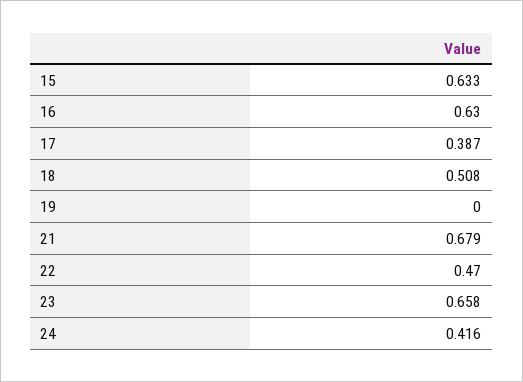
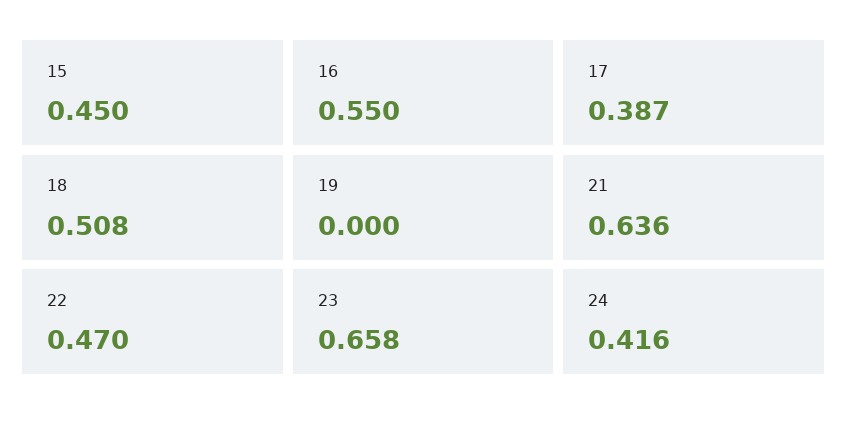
  {
-   "15": 0.633,
+   "15": 0.45,
-   "16": 0.63,
+   "16": 0.55,
    "17": 0.387,
    "18": 0.508,
    "19": 0,
-   "21": 0.679,
+   "21": 0.636,
    "22": 0.47,
    "23": 0.658,
    "24": 0.416
  }

